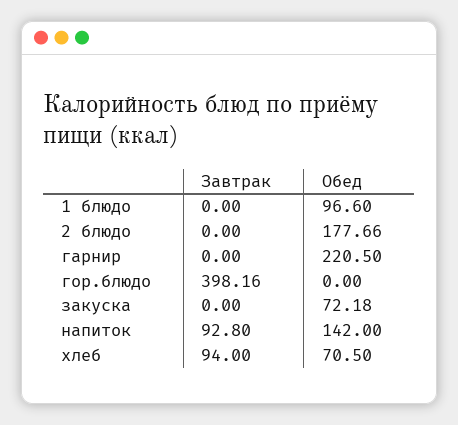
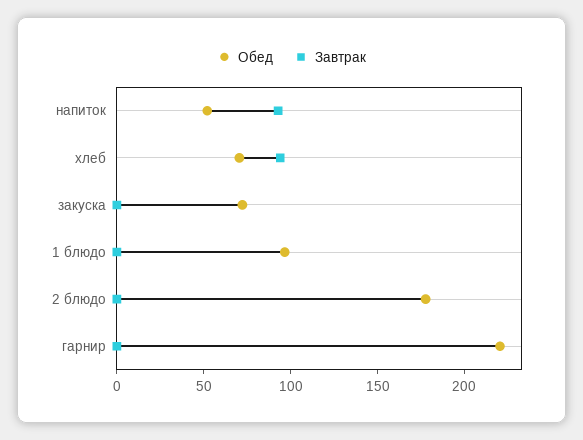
  {
    "Завтрак": {
      "1 блюдо": 0,
      "2 блюдо": 0,
      "гарнир": 0,
-     "гор.блюдо": 398.16,
      "закуска": 0,
      "напиток": 92.8,
      "хлеб": 94
    },
    "Обед": {
      "1 блюдо": 96.6,
      "2 блюдо": 177.66,
      "гарнир": 220.5,
-     "гор.блюдо": 0,
      "закуска": 72.18,
-     "напиток": 142,
+     "напиток": 50,
      "хлеб": 70.5
    }
  }

